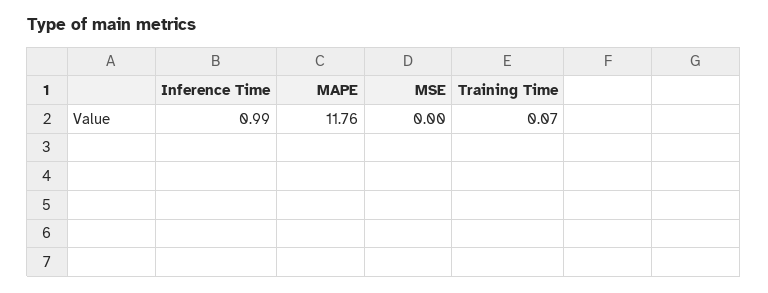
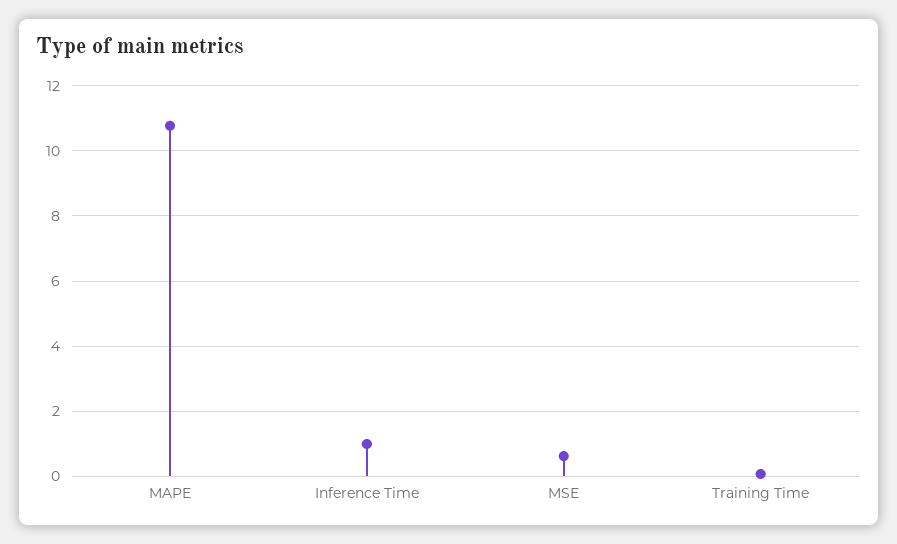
  {
    "Inference Time": 0.99,
-   "MAPE": 11.76,
+   "MAPE": 10.8,
-   "MSE": 0,
+   "MSE": 0.6,
    "Training Time": 0.07
  }

